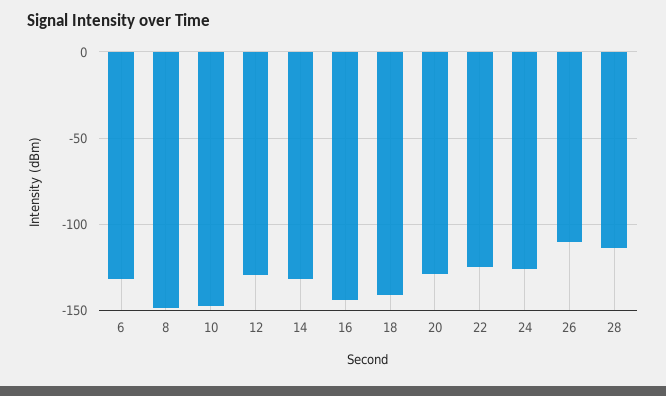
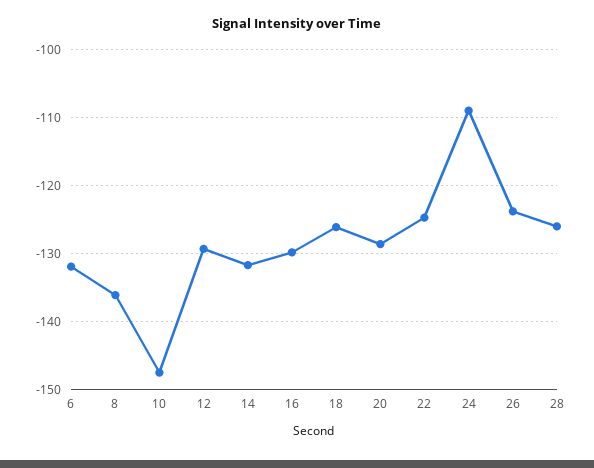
  {
    "6": -132,
-   "8": -150,
+   "8": -136,
    "10": -148,
    "12": -129,
    "14": -132,
-   "16": -145,
+   "16": -130,
-   "18": -140,
+   "18": -126,
    "20": -129,
    "22": -125,
-   "24": -125,
+   "24": -109,
-   "26": -110,
+   "26": -124,
-   "28": -115
+   "28": -126
  }

